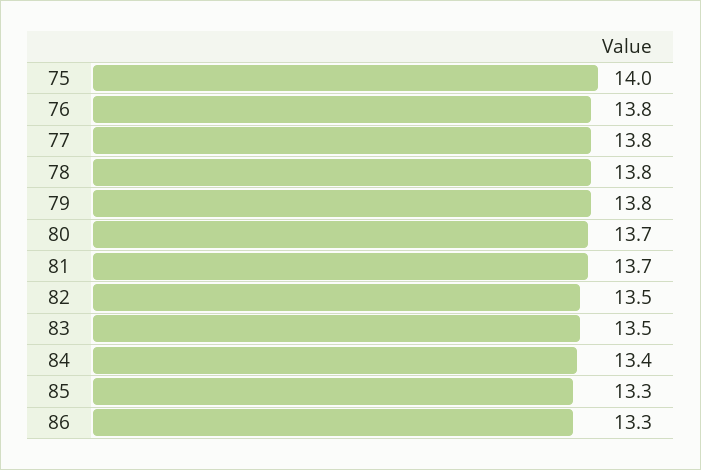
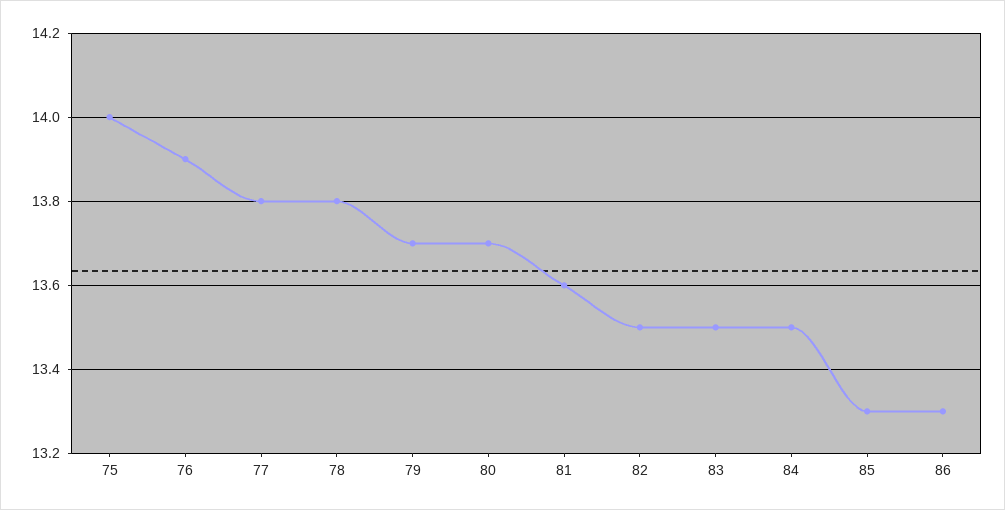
  {
    "75": 14,
-   "76": 13.8,
+   "76": 13.9,
    "77": 13.8,
    "78": 13.8,
-   "79": 13.8,
+   "79": 13.7,
    "80": 13.7,
-   "81": 13.7,
+   "81": 13.6,
    "82": 13.5,
    "83": 13.5,
-   "84": 13.4,
+   "84": 13.5,
    "85": 13.3,
    "86": 13.3
  }

